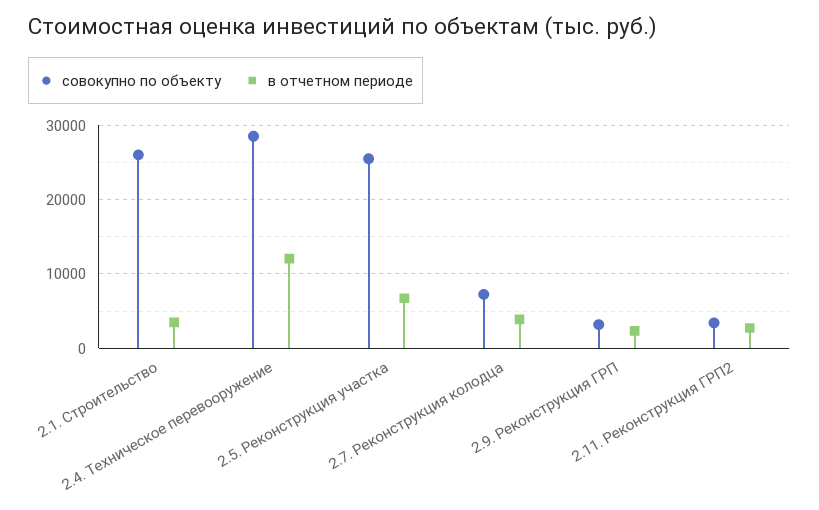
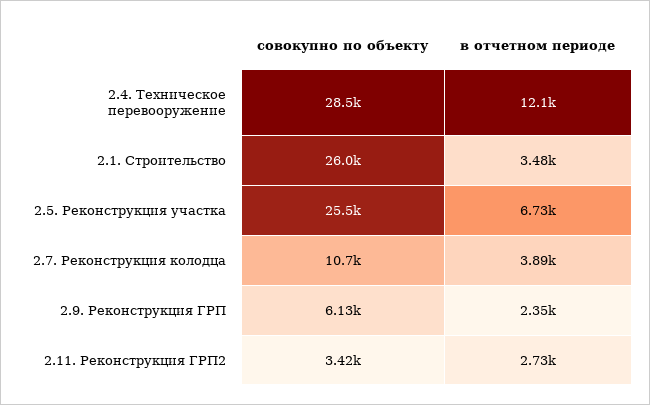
  {
    "совокупно по объекту": {
      "2.1. Строительство": 26000,
      "2.4. Техническое перевооружение": 28500,
      "2.5. Реконструкция участка": 25500,
-     "2.7. Реконструкция колодца": 7000,
+     "2.7. Реконструкция колодца": 10700,
-     "2.9. Реконструкция ГРП": 3000,
+     "2.9. Реконструкция ГРП": 6130,
      "2.11. Реконструкция ГРП2": 3420
    },
    "в отчетном периоде": {
      "2.1. Строительство": 3480,
      "2.4. Техническое перевооружение": 12100,
      "2.5. Реконструкция участка": 6730,
      "2.7. Реконструкция колодца": 3890,
      "2.9. Реконструкция ГРП": 2350,
      "2.11. Реконструкция ГРП2": 2730
    }
  }

